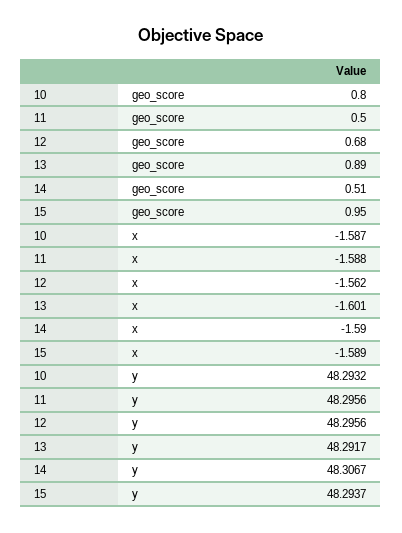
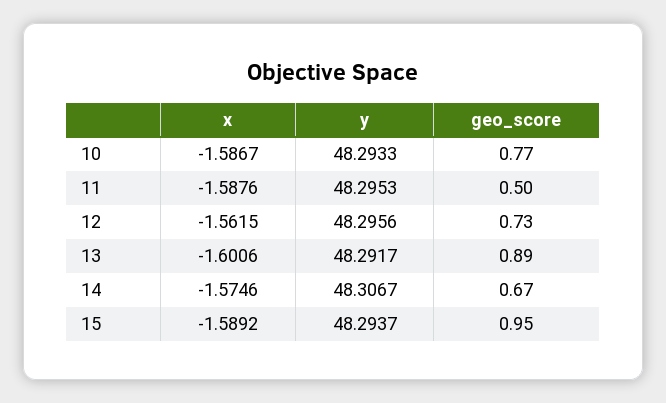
  {
    "10": {
-     "geo_score": 0.8,
+     "geo_score": 0.77,
      "x": -1.5867,
-     "y": 48.2932
+     "y": 48.2933
    },
    "11": {
      "geo_score": 0.5,
      "x": -1.5876,
-     "y": 48.2956
+     "y": 48.2953
    },
    "12": {
-     "geo_score": 0.68,
+     "geo_score": 0.73,
      "x": -1.5615,
      "y": 48.2956
    },
    "13": {
      "geo_score": 0.89,
      "x": -1.6006,
      "y": 48.2917
    },
    "14": {
-     "geo_score": 0.51,
+     "geo_score": 0.67,
-     "x": -1.59,
+     "x": -1.5746,
      "y": 48.3067
    },
    "15": {
      "geo_score": 0.95,
      "x": -1.5892,
      "y": 48.2937
    }
  }

